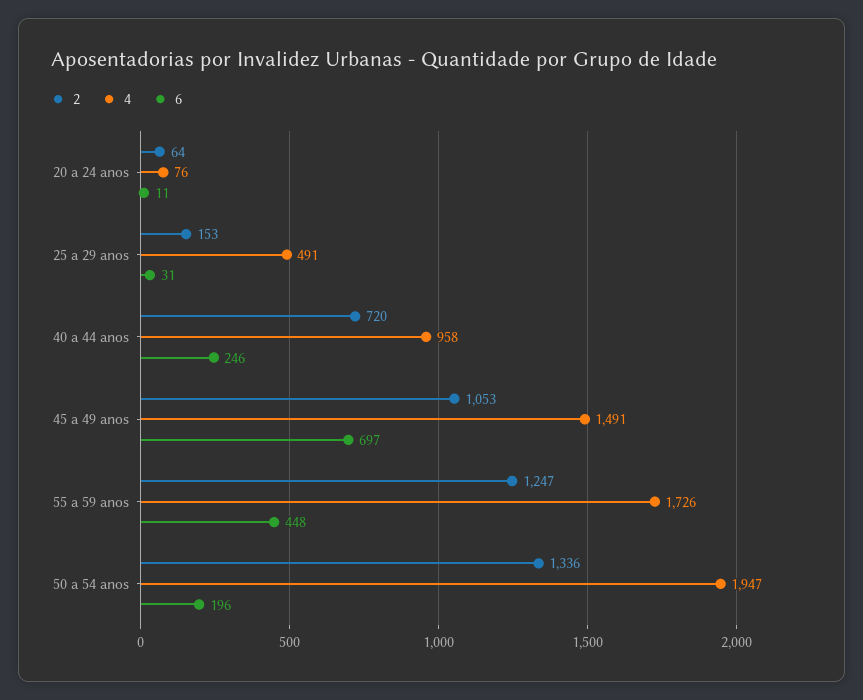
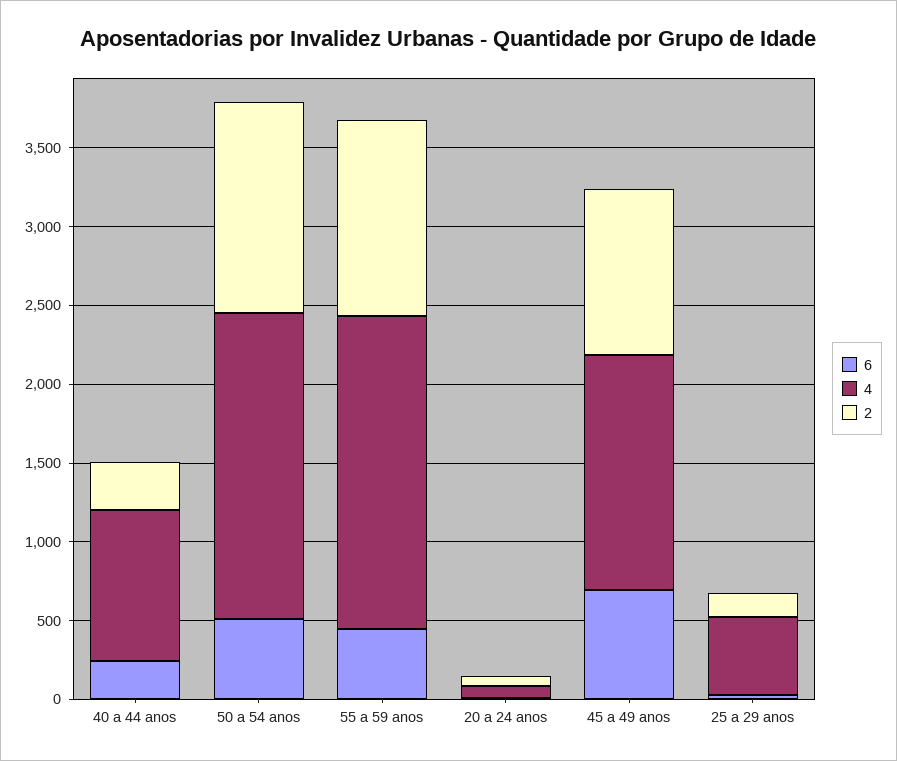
  {
    "2": {
      "20 a 24 anos": 64,
      "25 a 29 anos": 153,
-     "40 a 44 anos": 720,
+     "40 a 44 anos": 300,
      "45 a 49 anos": 1053,
      "55 a 59 anos": 1247,
      "50 a 54 anos": 1336
    },
    "4": {
      "20 a 24 anos": 76,
      "25 a 29 anos": 491,
      "40 a 44 anos": 958,
      "45 a 49 anos": 1491,
-     "55 a 59 anos": 1726,
+     "55 a 59 anos": 2000,
      "50 a 54 anos": 1947
    },
    "6": {
      "20 a 24 anos": 11,
      "25 a 29 anos": 31,
      "40 a 44 anos": 246,
      "45 a 49 anos": 697,
      "55 a 59 anos": 448,
-     "50 a 54 anos": 196
+     "50 a 54 anos": 500
    }
  }

